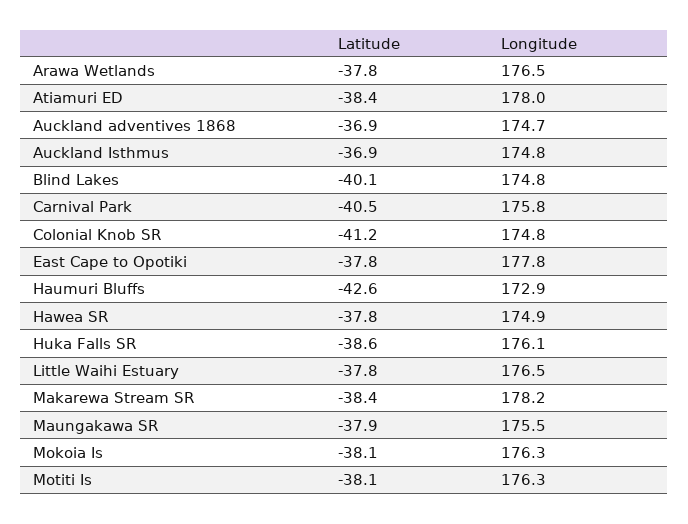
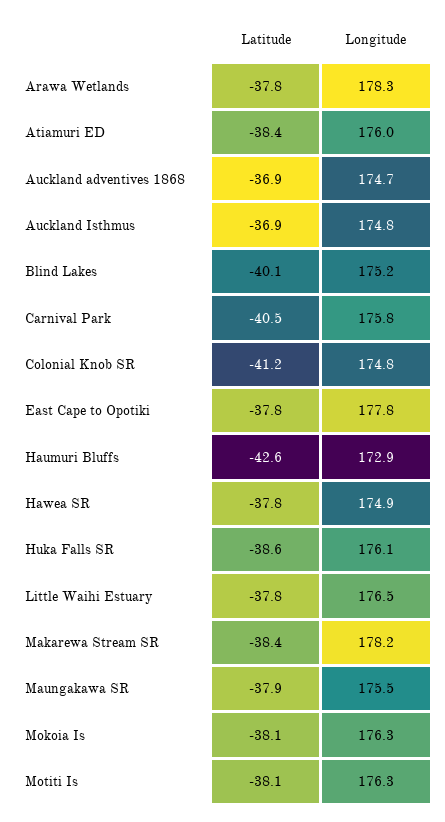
  {
    "Latitude": {
      "Arawa Wetlands": -37.8,
      "Atiamuri ED": -38.4,
      "Auckland adventives 1868": -36.9,
      "Auckland Isthmus": -36.9,
      "Blind Lakes": -40.1,
      "Carnival Park": -40.5,
      "Colonial Knob SR": -41.2,
      "East Cape to Opotiki": -37.8,
      "Haumuri Bluffs": -42.6,
      "Hawea SR": -37.8,
      "Huka Falls SR": -38.6,
      "Little Waihi Estuary": -37.8,
      "Makarewa Stream SR": -38.4,
      "Maungakawa SR": -37.9,
      "Mokoia Is": -38.1,
      "Motiti Is": -38.1
    },
    "Longitude": {
-     "Arawa Wetlands": 176.5,
+     "Arawa Wetlands": 178.3,
-     "Atiamuri ED": 178,
+     "Atiamuri ED": 176,
      "Auckland adventives 1868": 174.7,
      "Auckland Isthmus": 174.8,
-     "Blind Lakes": 174.8,
+     "Blind Lakes": 175.2,
      "Carnival Park": 175.8,
      "Colonial Knob SR": 174.8,
      "East Cape to Opotiki": 177.8,
      "Haumuri Bluffs": 172.9,
      "Hawea SR": 174.9,
      "Huka Falls SR": 176.1,
      "Little Waihi Estuary": 176.5,
      "Makarewa Stream SR": 178.2,
      "Maungakawa SR": 175.5,
      "Mokoia Is": 176.3,
      "Motiti Is": 176.3
    }
  }

